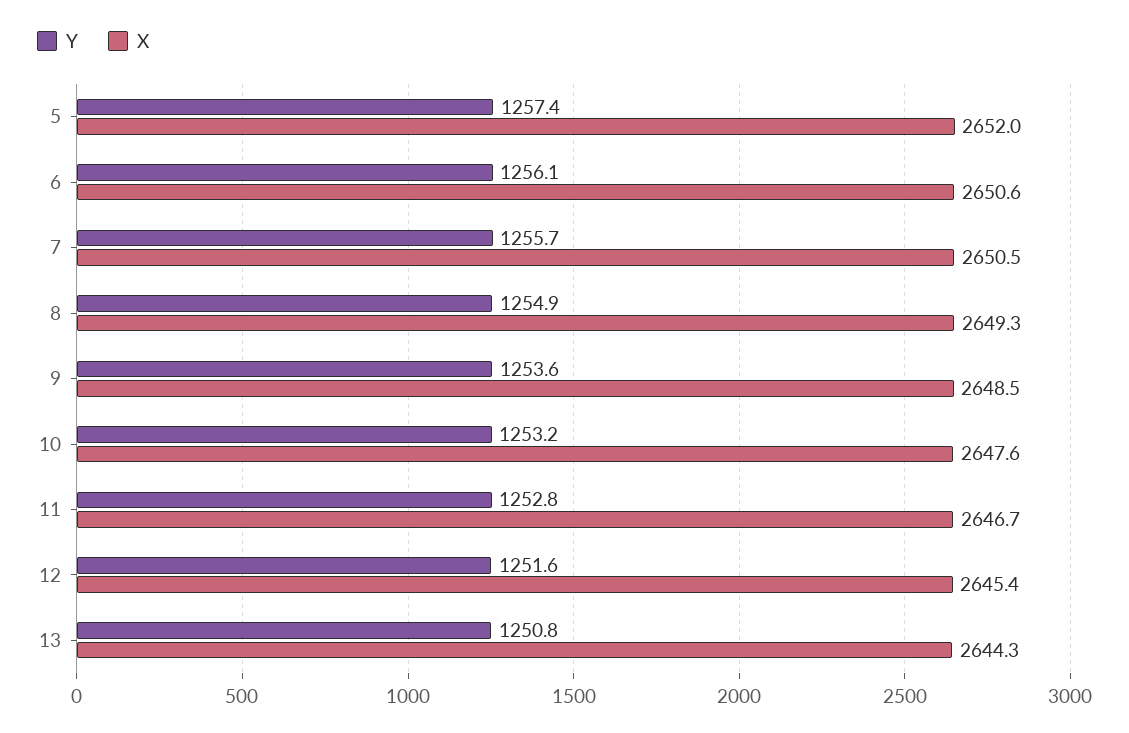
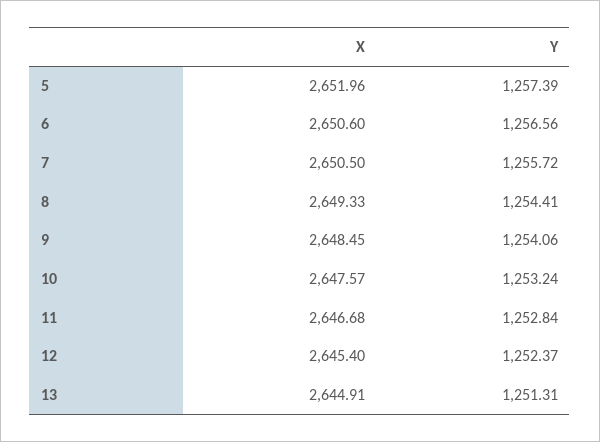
  {
    "Y": {
      "5": 1257.39,
-     "6": 1256.1,
+     "6": 1256.56,
      "7": 1255.72,
-     "8": 1254.9,
+     "8": 1254.41,
-     "9": 1253.6,
+     "9": 1254.06,
      "10": 1253.24,
      "11": 1252.84,
-     "12": 1251.6,
+     "12": 1252.37,
-     "13": 1250.8
+     "13": 1251.31
    },
    "X": {
      "5": 2651.96,
      "6": 2650.6,
      "7": 2650.5,
      "8": 2649.33,
      "9": 2648.45,
      "10": 2647.57,
      "11": 2646.68,
      "12": 2645.4,
-     "13": 2644.3
+     "13": 2644.91
    }
  }

